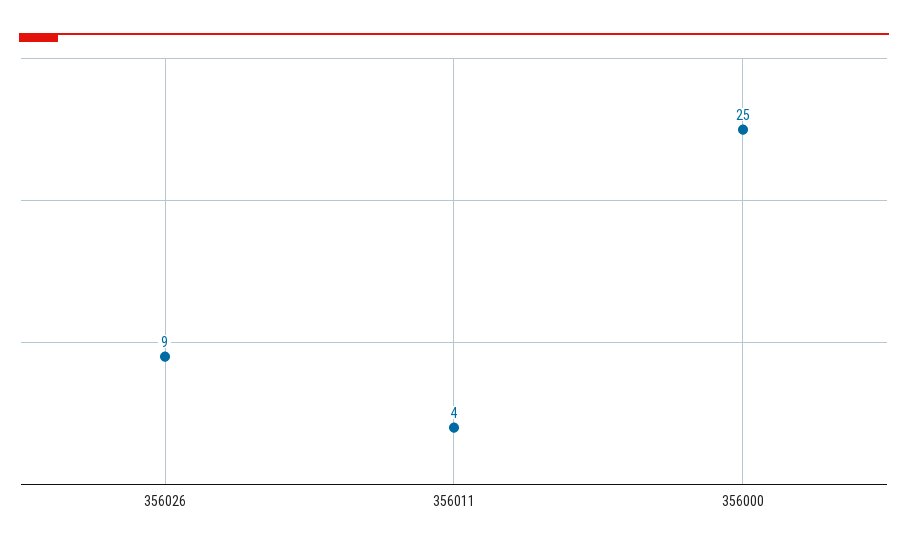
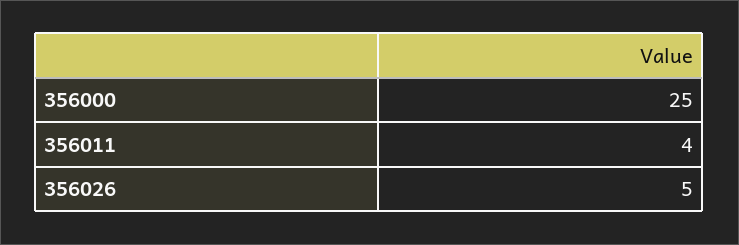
  {
-   "356026": 9,
+   "356026": 5,
    "356011": 4,
    "356000": 25
  }

